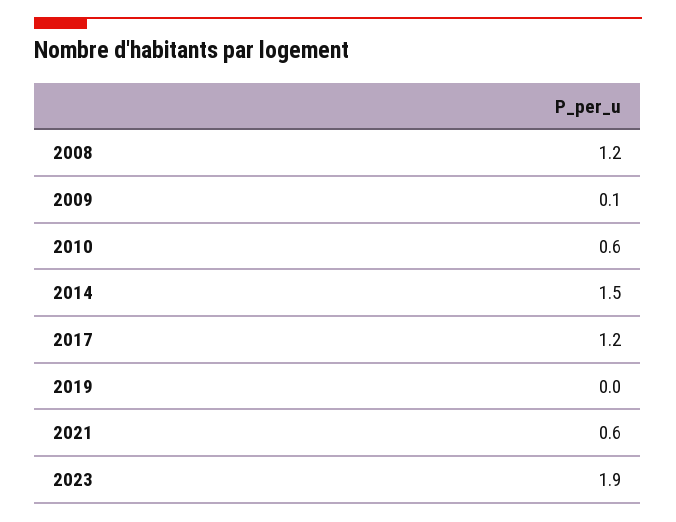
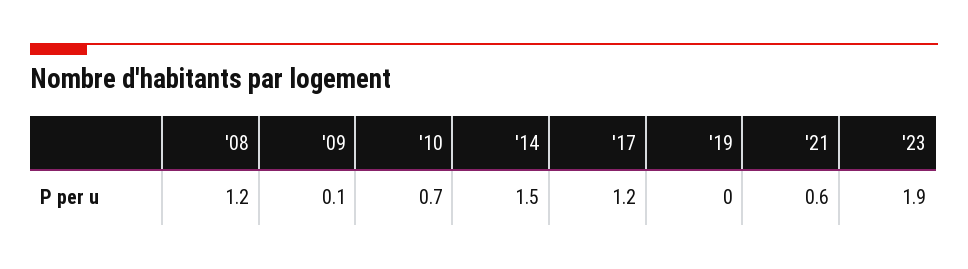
  {
    "2008": 1.2,
    "2009": 0.1,
-   "2010": 0.6,
+   "2010": 0.7,
    "2014": 1.5,
    "2017": 1.2,
    "2019": 0,
    "2021": 0.6,
    "2023": 1.9
  }

